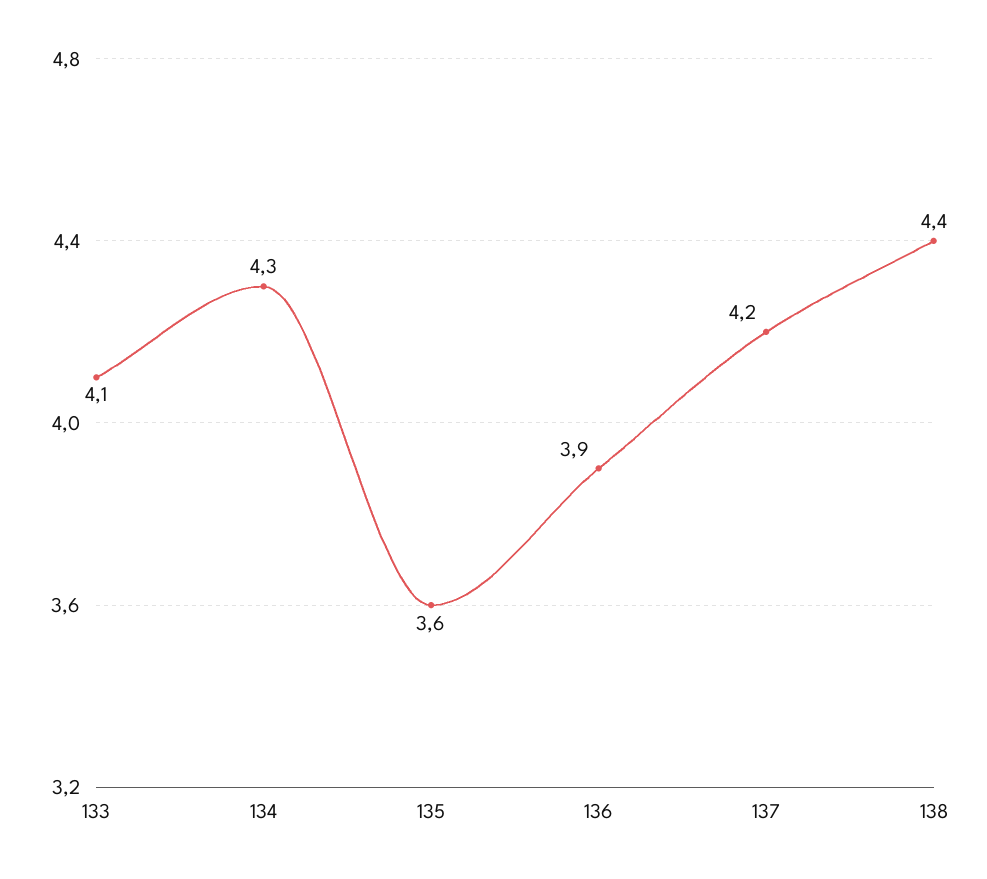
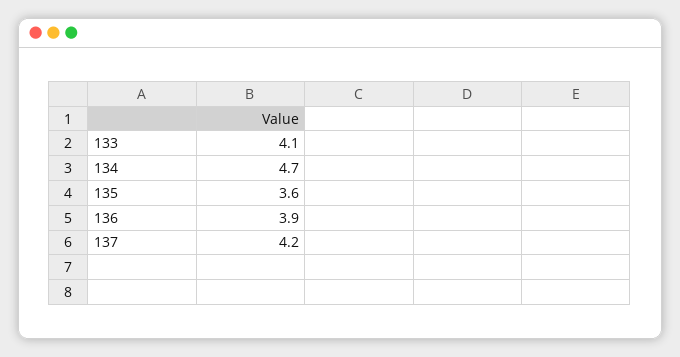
  {
    "133": 4.1,
-   "134": 4.3,
+   "134": 4.7,
    "135": 3.6,
    "136": 3.9,
-   "137": 4.2,
+   "137": 4.2
-   "138": 4.4
  }

